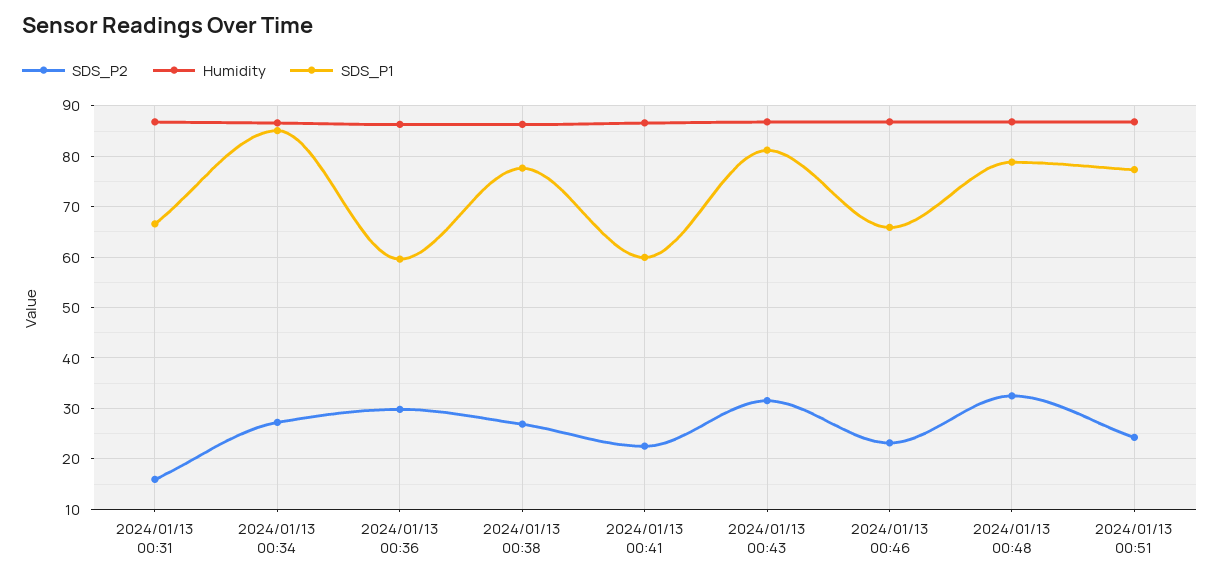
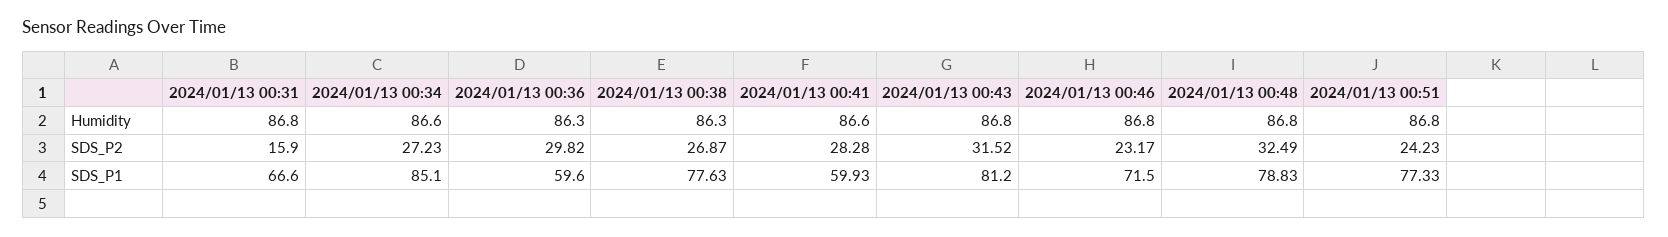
  {
    "SDS_P2": {
      "2024/01/13 00:31": 15.9,
      "2024/01/13 00:34": 27.23,
      "2024/01/13 00:36": 29.82,
      "2024/01/13 00:38": 26.87,
-     "2024/01/13 00:41": 22,
+     "2024/01/13 00:41": 28.28,
      "2024/01/13 00:43": 31.52,
      "2024/01/13 00:46": 23.17,
      "2024/01/13 00:48": 32.49,
      "2024/01/13 00:51": 24.23
    },
    "Humidity": {
      "2024/01/13 00:31": 86.8,
      "2024/01/13 00:34": 86.6,
      "2024/01/13 00:36": 86.3,
      "2024/01/13 00:38": 86.3,
      "2024/01/13 00:41": 86.6,
      "2024/01/13 00:43": 86.8,
      "2024/01/13 00:46": 86.8,
      "2024/01/13 00:48": 86.8,
      "2024/01/13 00:51": 86.8
    },
    "SDS_P1": {
      "2024/01/13 00:31": 66.6,
      "2024/01/13 00:34": 85.1,
      "2024/01/13 00:36": 59.6,
      "2024/01/13 00:38": 77.63,
      "2024/01/13 00:41": 59.93,
      "2024/01/13 00:43": 81.2,
-     "2024/01/13 00:46": 66,
+     "2024/01/13 00:46": 71.5,
      "2024/01/13 00:48": 78.83,
      "2024/01/13 00:51": 77.33
    }
  }

